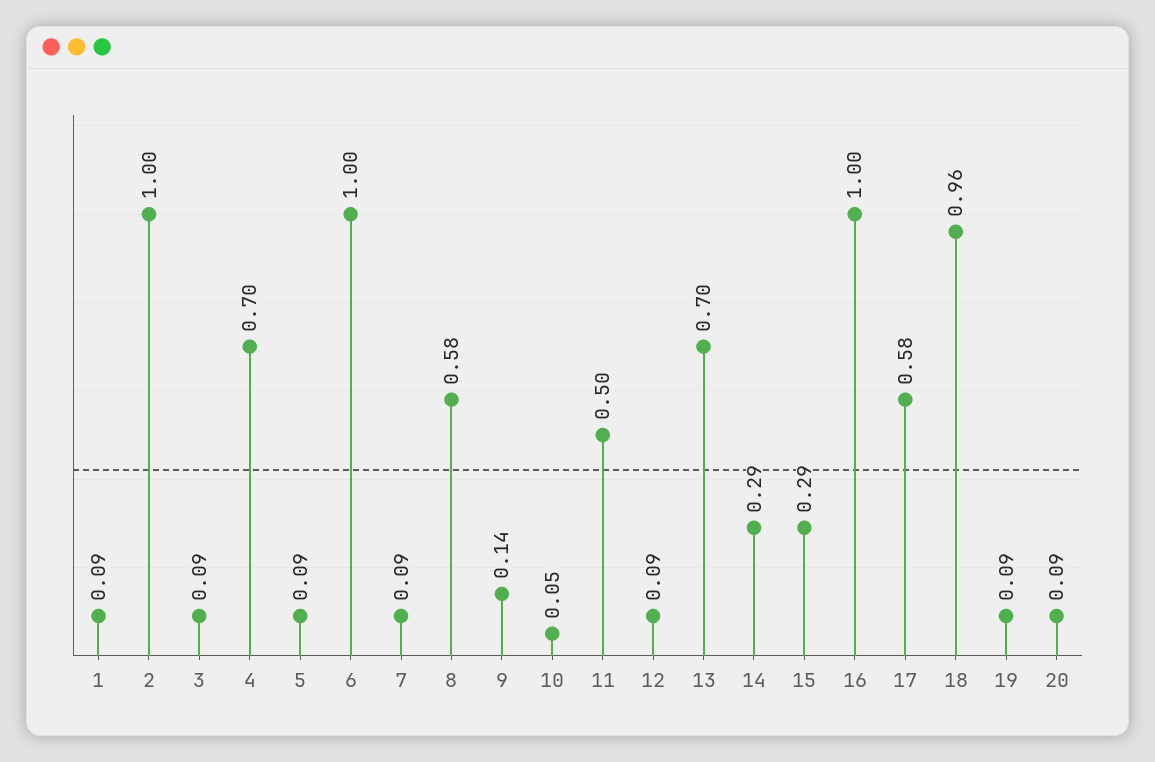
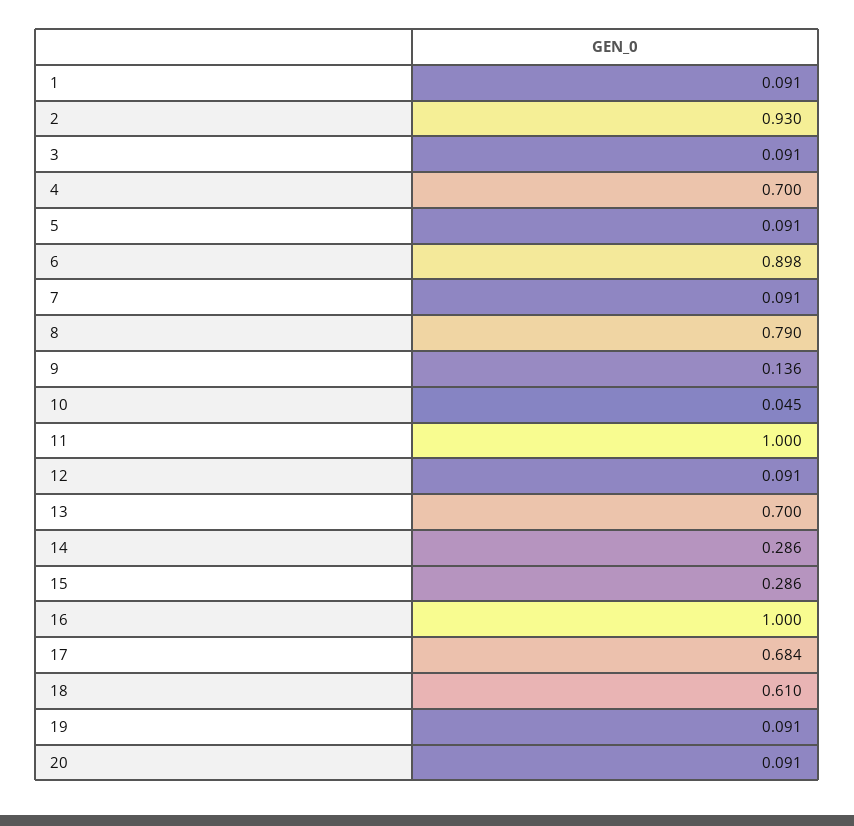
  {
    "1": 0.091,
-   "2": 1,
+   "2": 0.93,
    "3": 0.091,
    "4": 0.7,
    "5": 0.091,
-   "6": 1,
+   "6": 0.898,
    "7": 0.091,
-   "8": 0.58,
+   "8": 0.79,
    "9": 0.136,
    "10": 0.045,
-   "11": 0.5,
+   "11": 1,
    "12": 0.091,
    "13": 0.7,
    "14": 0.286,
    "15": 0.286,
    "16": 1,
-   "17": 0.58,
+   "17": 0.684,
-   "18": 0.96,
+   "18": 0.61,
    "19": 0.091,
    "20": 0.091
  }

